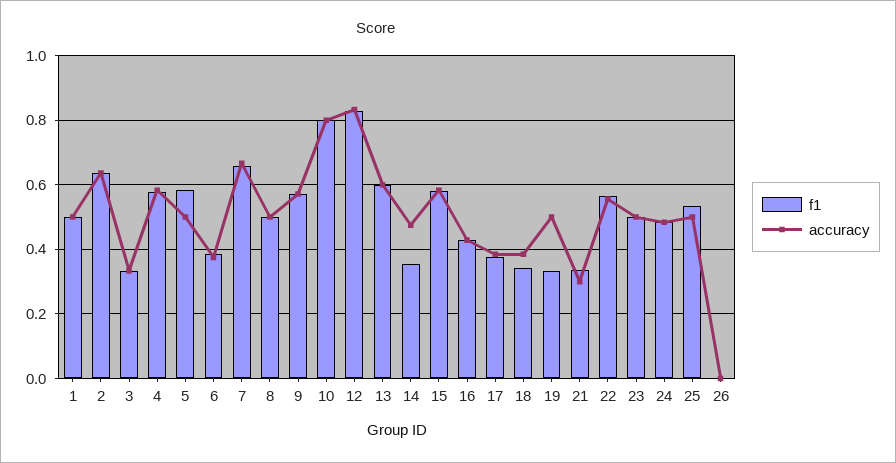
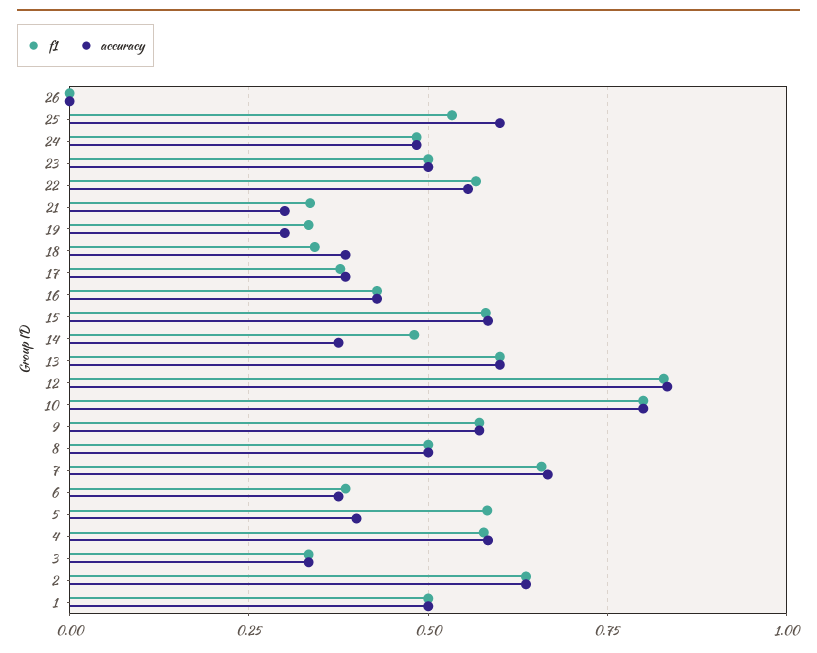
  {
    "f1": {
      "1": 0.5,
      "2": 0.64,
      "3": 0.34,
      "4": 0.58,
      "5": 0.58,
      "6": 0.38,
      "7": 0.66,
      "8": 0.5,
      "9": 0.58,
      "10": 0.8,
      "12": 0.82,
      "13": 0.6,
-     "14": 0.36,
+     "14": 0.475,
      "15": 0.58,
      "16": 0.42,
      "17": 0.38,
      "18": 0.34,
      "19": 0.34,
      "21": 0.34,
      "22": 0.56,
      "23": 0.5,
      "24": 0.48,
      "25": 0.54,
      "26": 0
    },
    "accuracy": {
      "1": 0.5,
      "2": 0.64,
      "3": 0.34,
      "4": 0.58,
-     "5": 0.5,
+     "5": 0.4,
      "6": 0.38,
      "7": 0.66,
      "8": 0.5,
      "9": 0.58,
      "10": 0.8,
      "12": 0.84,
      "13": 0.6,
-     "14": 0.48,
+     "14": 0.375,
      "15": 0.58,
      "16": 0.42,
      "17": 0.38,
      "18": 0.38,
-     "19": 0.5,
+     "19": 0.3,
      "21": 0.3,
      "22": 0.56,
      "23": 0.5,
      "24": 0.48,
-     "25": 0.5,
+     "25": 0.6,
      "26": 0
    }
  }

